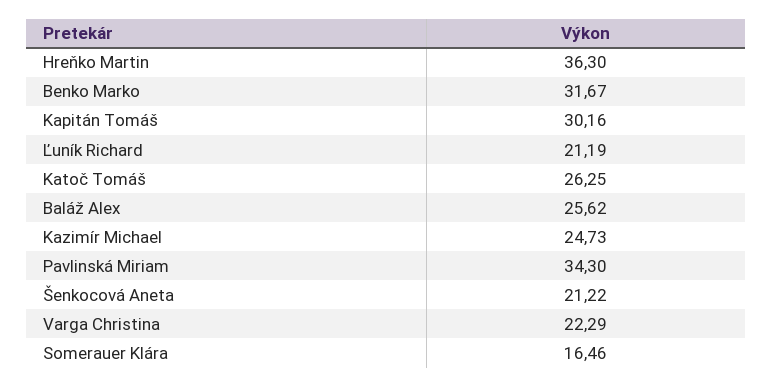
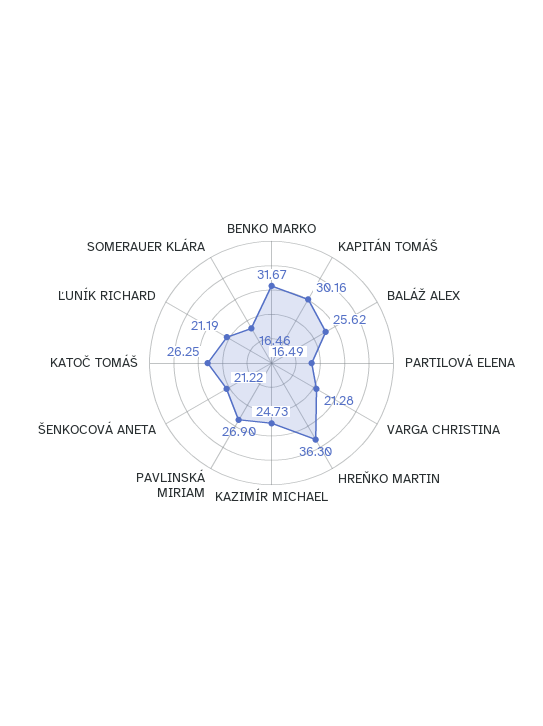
  {
    "Hreňko Martin": 36.3,
    "Benko Marko": 31.67,
    "Kapitán Tomáš": 30.16,
    "Ľuník Richard": 21.19,
    "Katoč Tomáš": 26.25,
    "Baláž Alex": 25.62,
    "Kazimír Michael": 24.73,
-   "Pavlinská Miriam": 34.3,
+   "Pavlinská Miriam": 26.9,
    "Šenkocová Aneta": 21.22,
-   "Varga Christina": 22.29,
+   "Varga Christina": 21.28,
-   "Somerauer Klára": 16.46
+   "Somerauer Klára": 16.46,
+   "PARTILOVÁ ELENA": 16.49
  }

